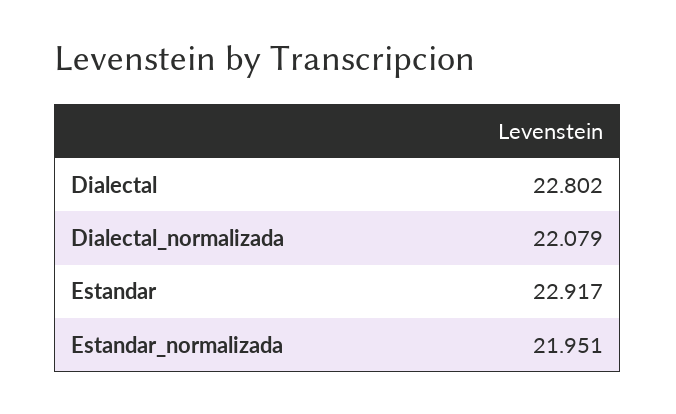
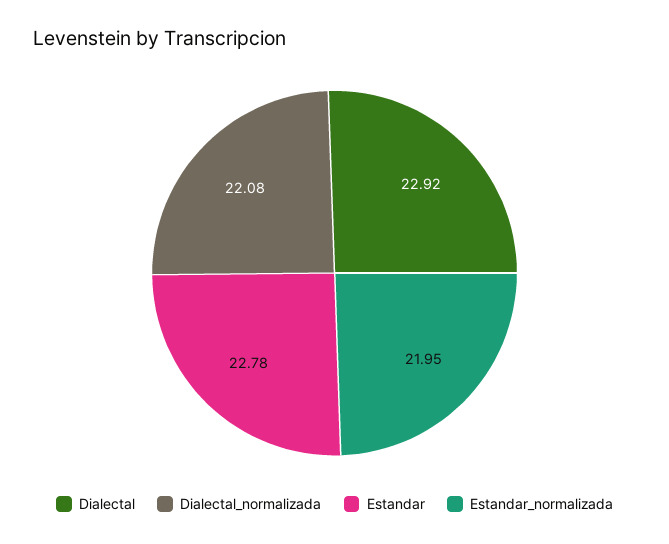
  {
-   "Dialectal": 22.802,
+   "Dialectal": 22.92,
    "Dialectal_normalizada": 22.079,
-   "Estandar": 22.917,
+   "Estandar": 22.78,
    "Estandar_normalizada": 21.951
  }

